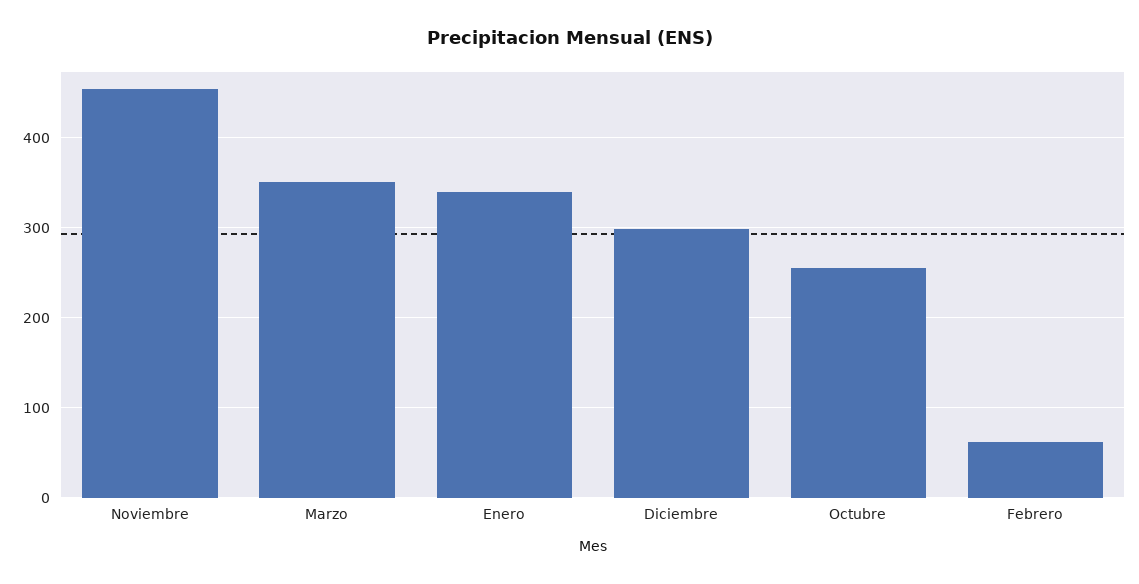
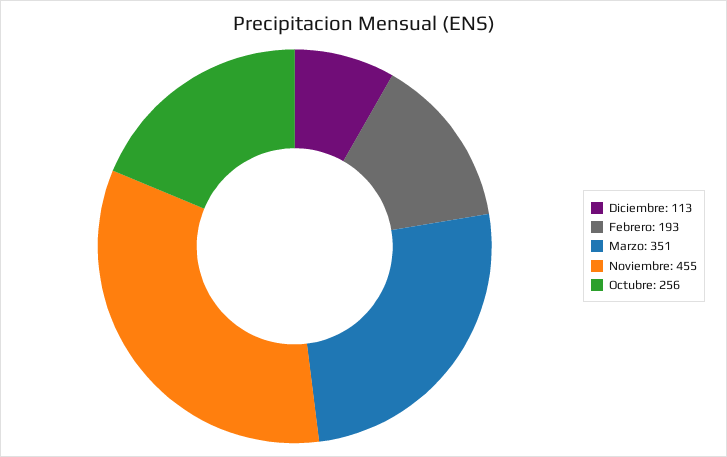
  {
    "Noviembre": 455,
    "Marzo": 351,
-   "Enero": 340,
-   "Diciembre": 300,
+   "Diciembre": 113,
    "Octubre": 256,
-   "Febrero": 60
+   "Febrero": 193
  }

